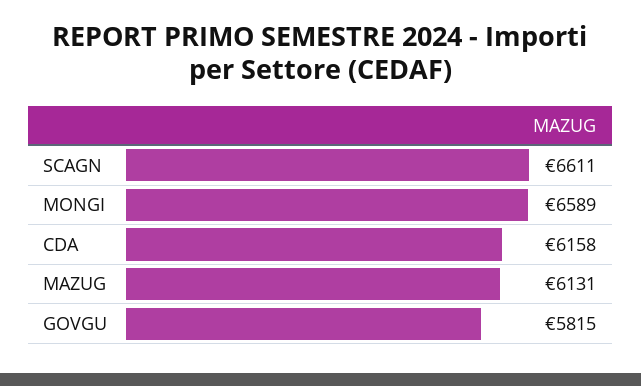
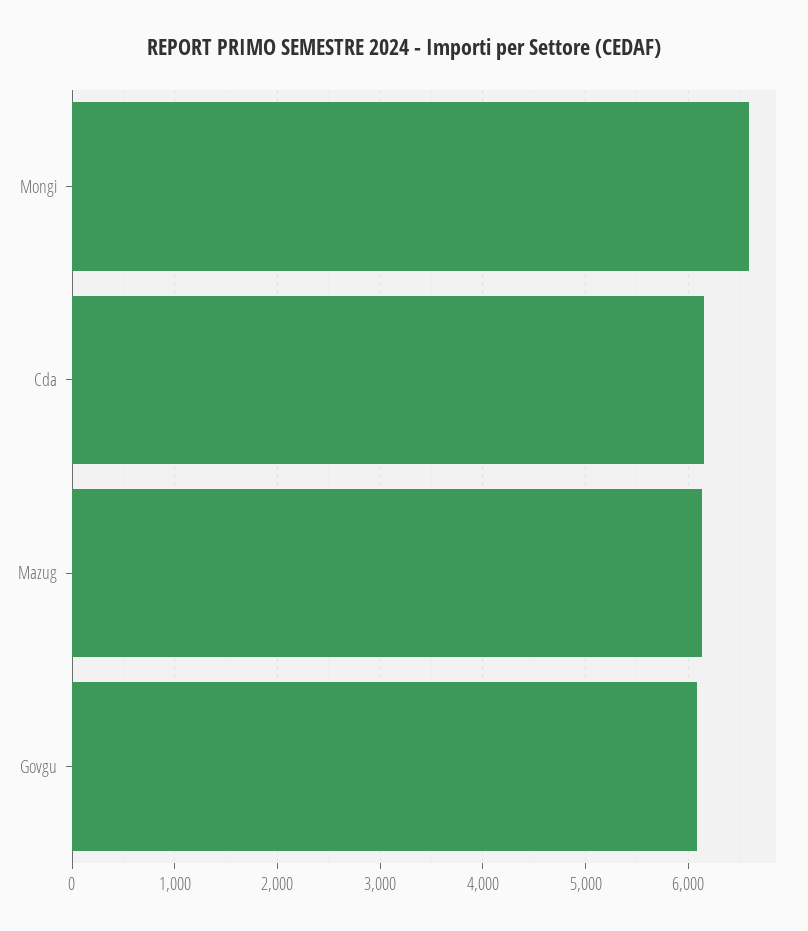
  {
-   "SCAGN": 6611,
    "MONGI": 6589,
    "CDA": 6158,
    "MAZUG": 6131,
-   "GOVGU": 5815
+   "GOVGU": 6100
  }

